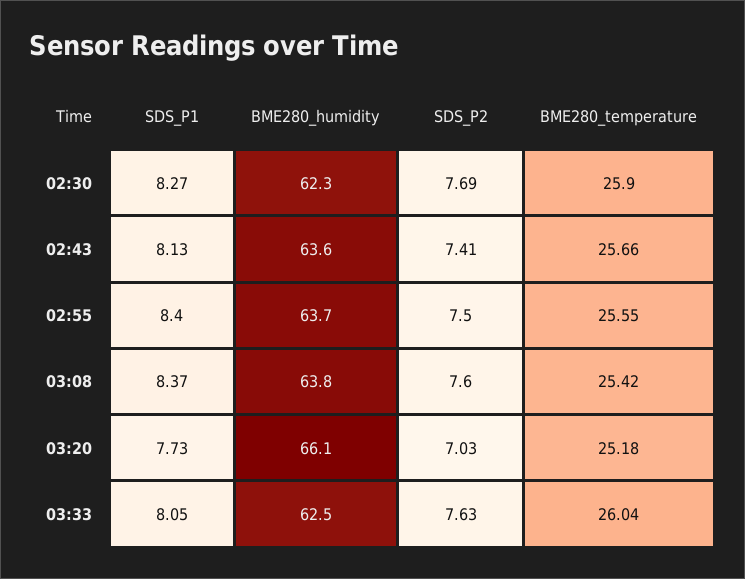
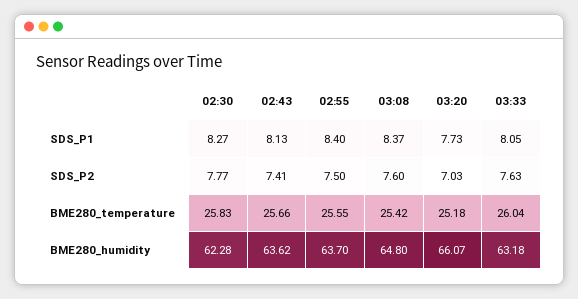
  {
    "SDS_P1": {
      "02:30": 8.27,
      "02:43": 8.13,
      "02:55": 8.4,
      "03:08": 8.37,
      "03:20": 7.73,
      "03:33": 8.05
    },
    "BME280_humidity": {
      "02:30": 62.28,
      "02:43": 63.62,
      "02:55": 63.7,
-     "03:08": 63.8,
+     "03:08": 64.8,
      "03:20": 66.07,
-     "03:33": 62.5
+     "03:33": 63.18
    },
    "SDS_P2": {
-     "02:30": 7.69,
+     "02:30": 7.77,
      "02:43": 7.41,
      "02:55": 7.5,
      "03:08": 7.6,
      "03:20": 7.03,
      "03:33": 7.63
    },
    "BME280_temperature": {
-     "02:30": 25.9,
+     "02:30": 25.83,
      "02:43": 25.66,
      "02:55": 25.55,
      "03:08": 25.42,
      "03:20": 25.18,
      "03:33": 26.04
    }
  }

